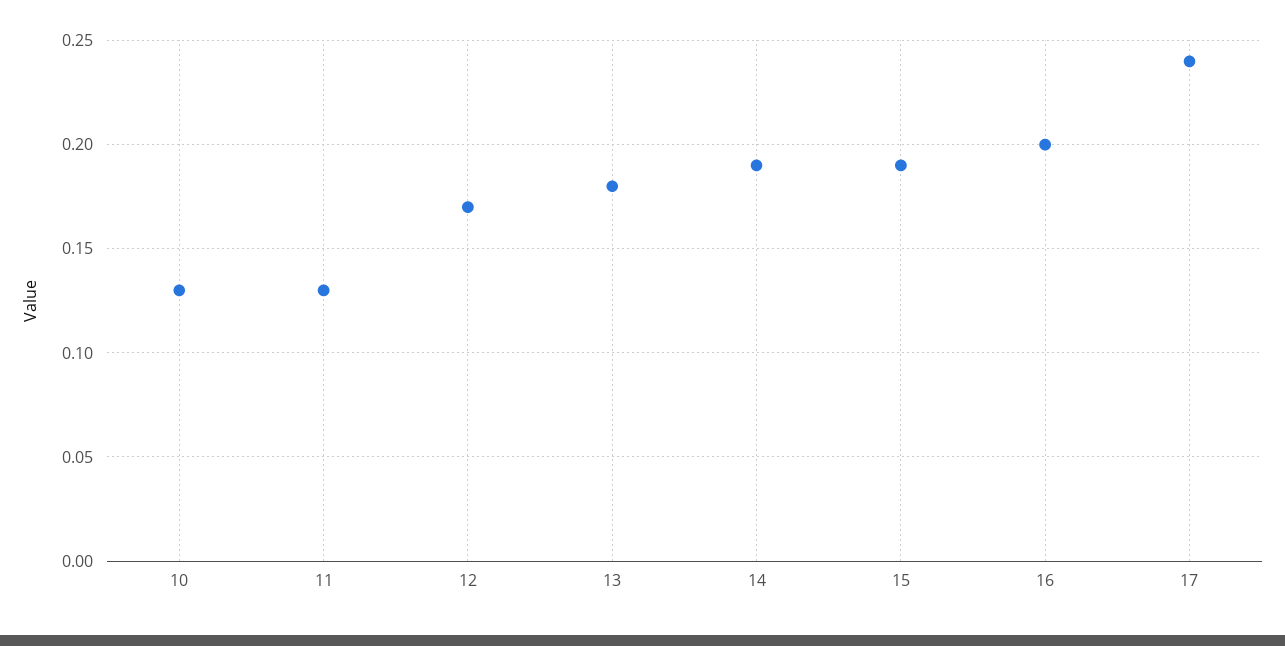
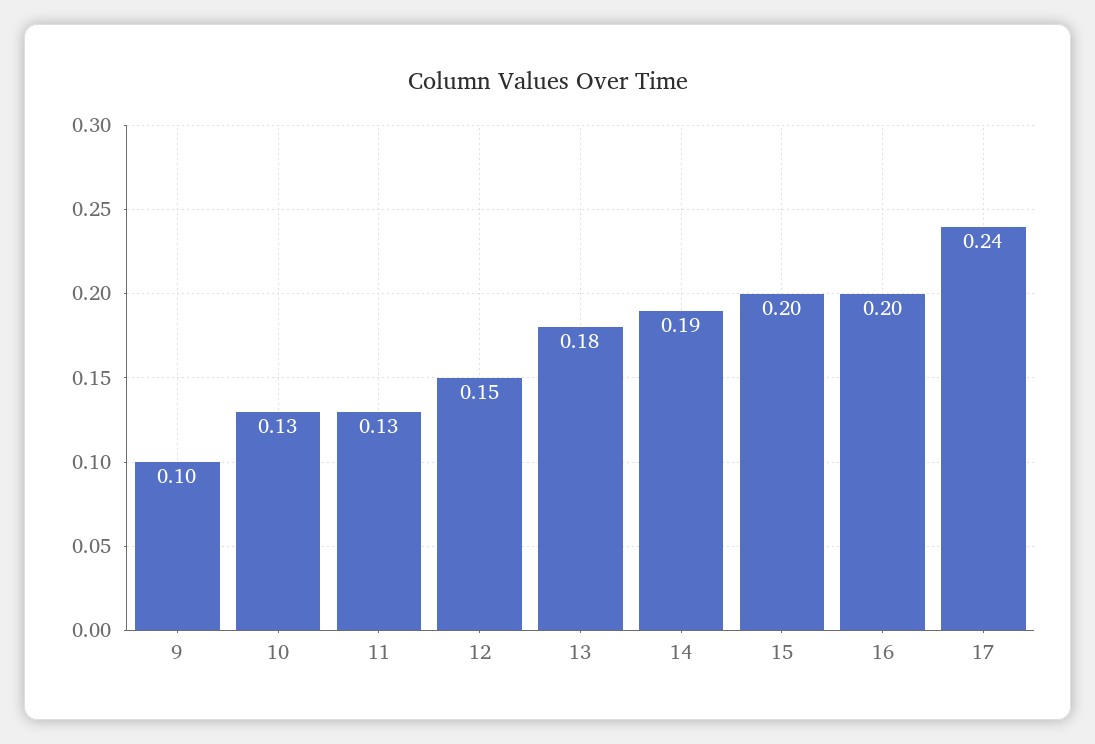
  {
    "10": 0.13,
    "11": 0.13,
-   "12": 0.17,
+   "12": 0.15,
    "13": 0.18,
    "14": 0.19,
-   "15": 0.19,
+   "15": 0.2,
    "16": 0.2,
-   "17": 0.24
+   "17": 0.24,
+   "9": 0.1
  }

